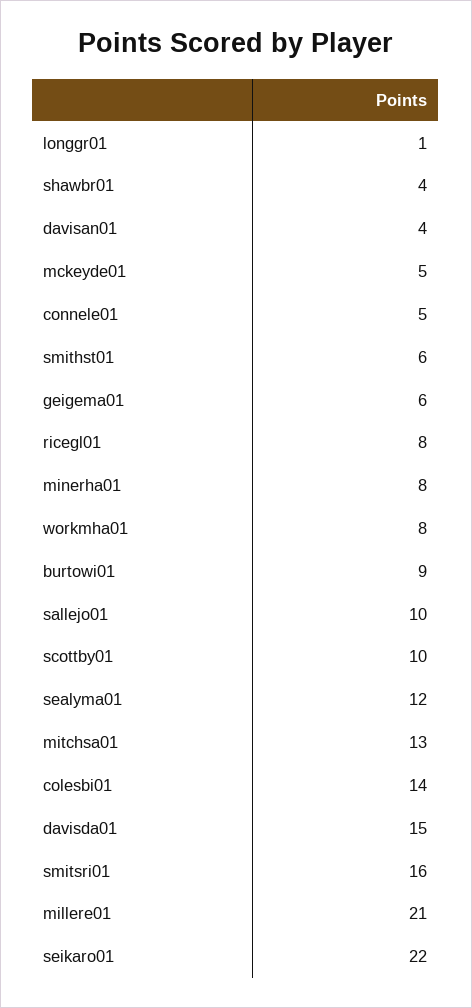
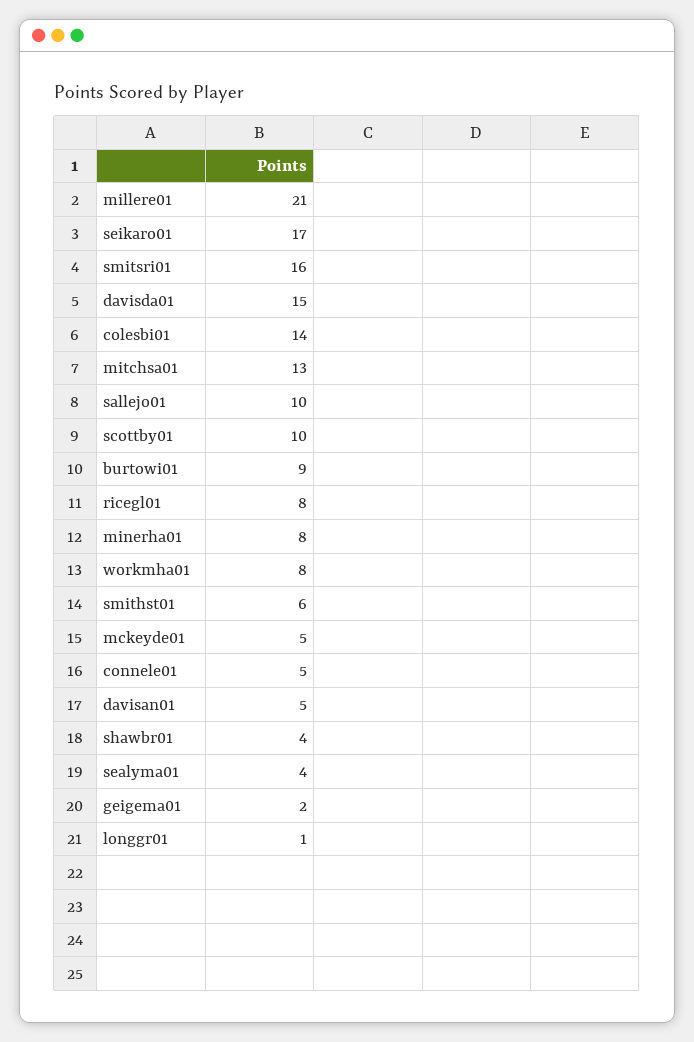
  {
    "longgr01": 1,
    "shawbr01": 4,
-   "davisan01": 4,
+   "davisan01": 5,
    "mckeyde01": 5,
    "connele01": 5,
    "smithst01": 6,
-   "geigema01": 6,
+   "geigema01": 2,
    "ricegl01": 8,
    "minerha01": 8,
    "workmha01": 8,
    "burtowi01": 9,
    "sallejo01": 10,
    "scottby01": 10,
-   "sealyma01": 12,
+   "sealyma01": 4,
    "mitchsa01": 13,
    "colesbi01": 14,
    "davisda01": 15,
    "smitsri01": 16,
    "millere01": 21,
-   "seikaro01": 22
+   "seikaro01": 17
  }

